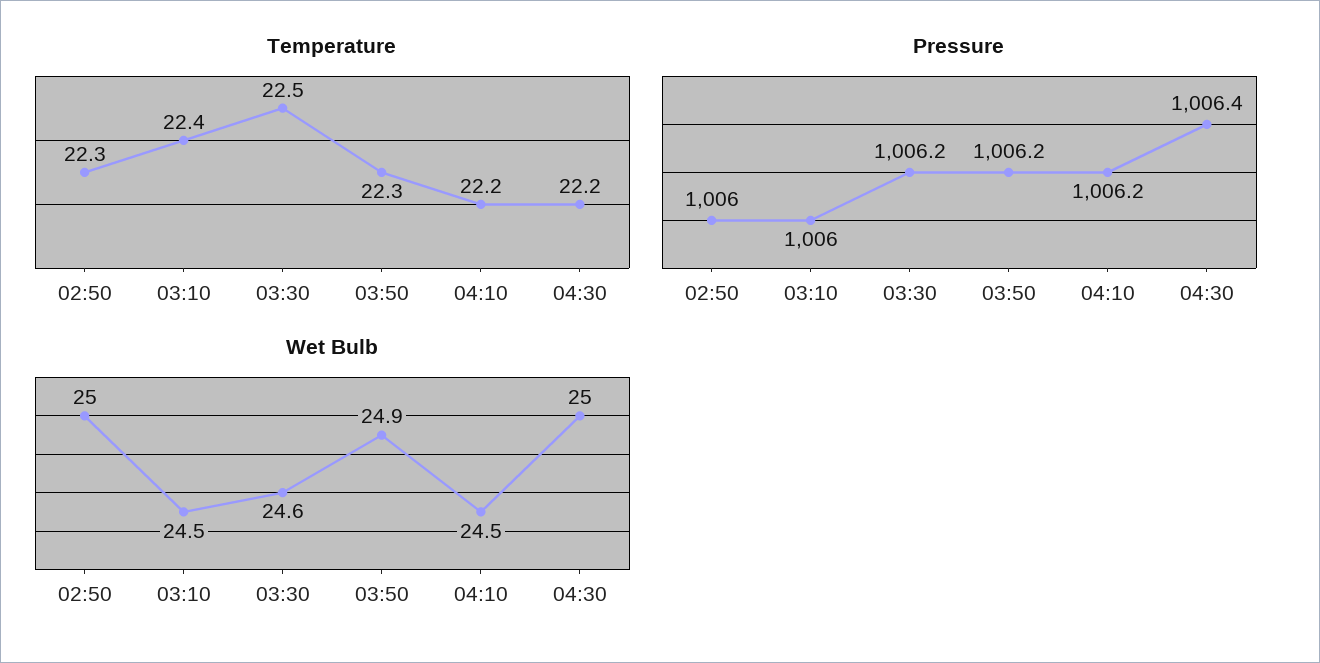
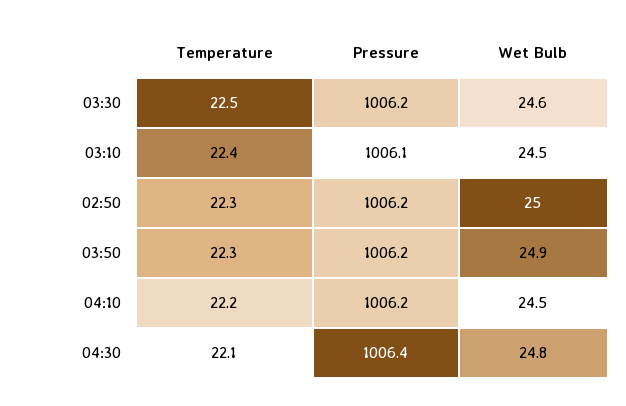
  {
    "Temperature": {
      "02:50": 22.3,
      "03:10": 22.4,
      "03:30": 22.5,
      "03:50": 22.3,
      "04:10": 22.2,
-     "04:30": 22.2
+     "04:30": 22.1
    },
    "Pressure": {
-     "02:50": 1006,
+     "02:50": 1006.2,
-     "03:10": 1006,
+     "03:10": 1006.1,
      "03:30": 1006.2,
      "03:50": 1006.2,
      "04:10": 1006.2,
      "04:30": 1006.4
    },
    "Wet Bulb": {
      "02:50": 25,
      "03:10": 24.5,
      "03:30": 24.6,
      "03:50": 24.9,
      "04:10": 24.5,
-     "04:30": 25
+     "04:30": 24.8
    }
  }

